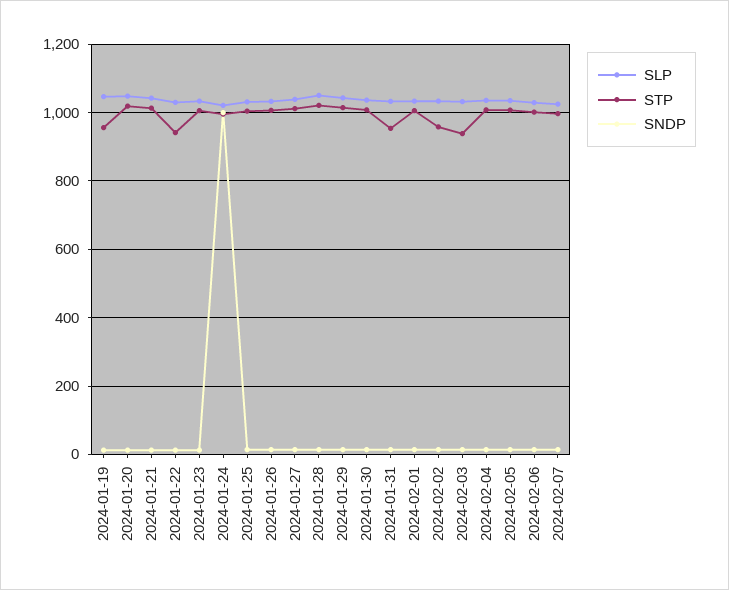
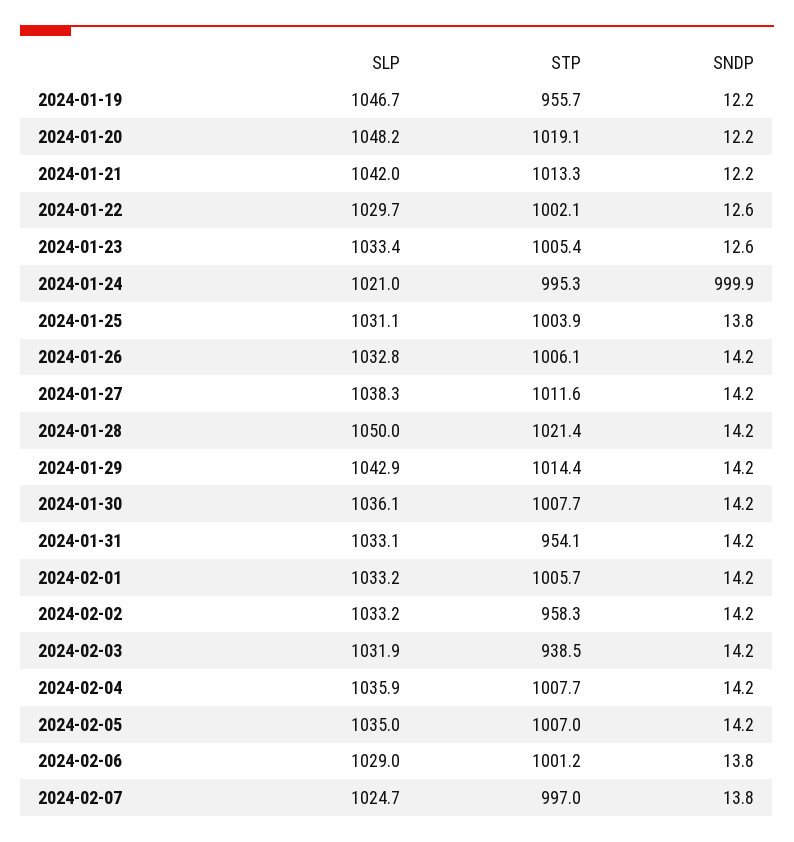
  {
    "SLP": {
      "2024-01-19": 1046.7,
      "2024-01-20": 1048.2,
      "2024-01-21": 1042,
      "2024-01-22": 1029.7,
      "2024-01-23": 1033.4,
      "2024-01-24": 1021,
      "2024-01-25": 1031.1,
      "2024-01-26": 1032.8,
      "2024-01-27": 1038.3,
      "2024-01-28": 1050,
      "2024-01-29": 1042.9,
      "2024-01-30": 1036.1,
      "2024-01-31": 1033.1,
      "2024-02-01": 1033.2,
      "2024-02-02": 1033.2,
      "2024-02-03": 1031.9,
      "2024-02-04": 1035.9,
      "2024-02-05": 1035,
      "2024-02-06": 1029,
      "2024-02-07": 1024.7
    },
    "STP": {
      "2024-01-19": 955.7,
      "2024-01-20": 1019.1,
      "2024-01-21": 1013.3,
-     "2024-01-22": 940,
+     "2024-01-22": 1002.1,
      "2024-01-23": 1005.4,
      "2024-01-24": 995.3,
      "2024-01-25": 1003.9,
      "2024-01-26": 1006.1,
      "2024-01-27": 1011.6,
      "2024-01-28": 1021.4,
      "2024-01-29": 1014.4,
      "2024-01-30": 1007.7,
      "2024-01-31": 954.1,
      "2024-02-01": 1005.7,
      "2024-02-02": 958.3,
      "2024-02-03": 938.5,
      "2024-02-04": 1007.7,
      "2024-02-05": 1007,
      "2024-02-06": 1001.2,
      "2024-02-07": 997
    },
    "SNDP": {
      "2024-01-19": 12.2,
      "2024-01-20": 12.2,
      "2024-01-21": 12.2,
      "2024-01-22": 12.6,
      "2024-01-23": 12.6,
      "2024-01-24": 999.9,
      "2024-01-25": 13.8,
      "2024-01-26": 14.2,
      "2024-01-27": 14.2,
      "2024-01-28": 14.2,
      "2024-01-29": 14.2,
      "2024-01-30": 14.2,
      "2024-01-31": 14.2,
      "2024-02-01": 14.2,
      "2024-02-02": 14.2,
      "2024-02-03": 14.2,
      "2024-02-04": 14.2,
      "2024-02-05": 14.2,
      "2024-02-06": 13.8,
      "2024-02-07": 13.8
    }
  }

